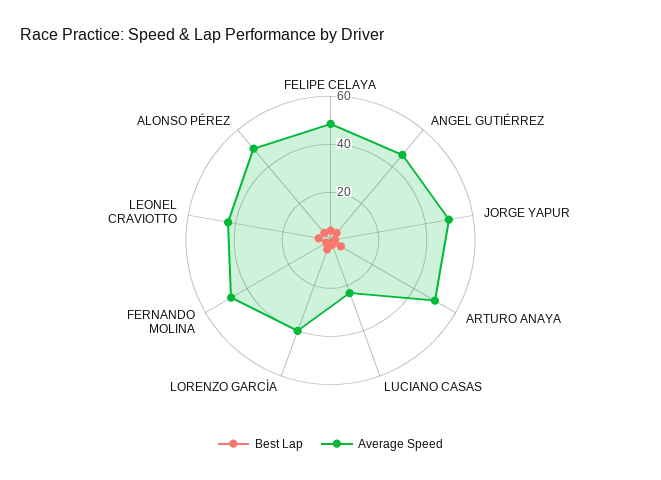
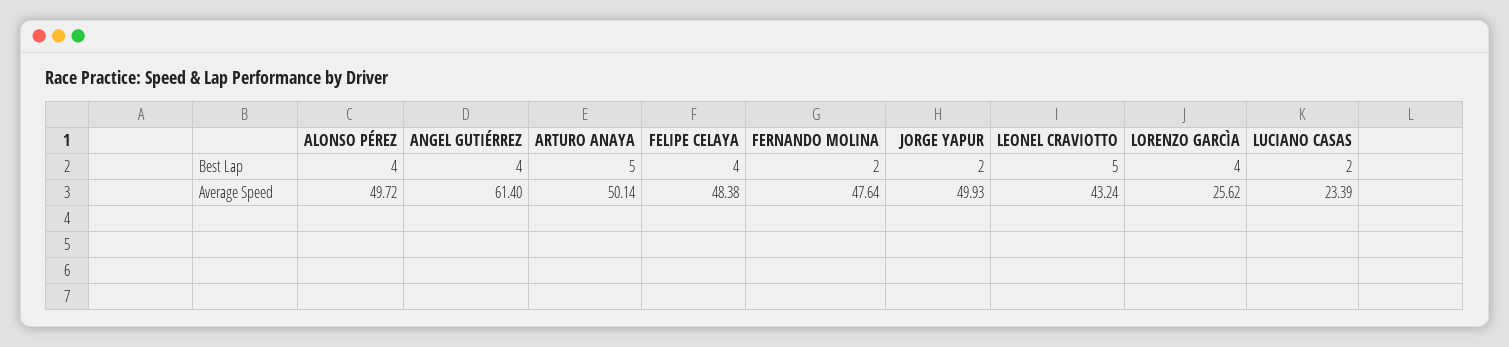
  {
    "Best Lap": {
      "FELIPE CELAYA": 4,
      "ANGEL GUTIÉRREZ": 4,
      "JORGE YAPUR": 2,
      "ARTURO ANAYA": 5,
      "LUCIANO CASAS": 2,
      "LORENZO GARCÌA": 4,
      "FERNANDO MOLINA": 2,
      "LEONEL CRAVIOTTO": 5,
      "ALONSO PÉREZ": 4
    },
    "Average Speed": {
      "FELIPE CELAYA": 48.38,
-     "ANGEL GUTIÉRREZ": 45,
+     "ANGEL GUTIÉRREZ": 61.4,
      "JORGE YAPUR": 49.93,
      "ARTURO ANAYA": 50.14,
      "LUCIANO CASAS": 23.39,
-     "LORENZO GARCÌA": 40,
+     "LORENZO GARCÌA": 25.62,
      "FERNANDO MOLINA": 47.64,
      "LEONEL CRAVIOTTO": 43.24,
      "ALONSO PÉREZ": 49.72
    }
  }

